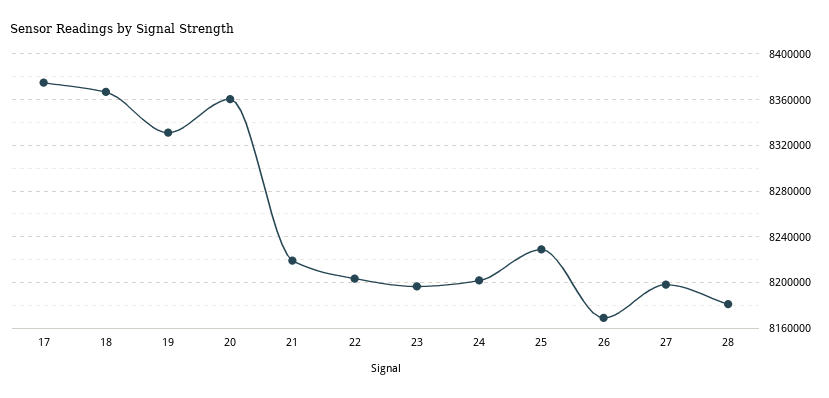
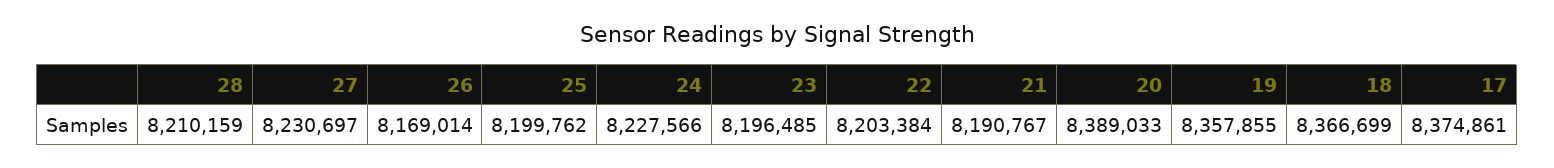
  {
    "17": 8374861,
    "18": 8366699,
-   "19": 8330000,
+   "19": 8357855,
-   "20": 8360000,
+   "20": 8389033,
-   "21": 8220000,
+   "21": 8190767,
    "22": 8203384,
    "23": 8196485,
-   "24": 8200000,
+   "24": 8227566,
-   "25": 8230000,
+   "25": 8199762,
    "26": 8169014,
-   "27": 8200000,
+   "27": 8230697,
-   "28": 8180000
+   "28": 8210159
  }

